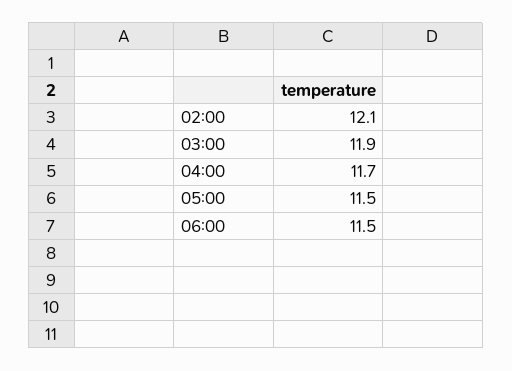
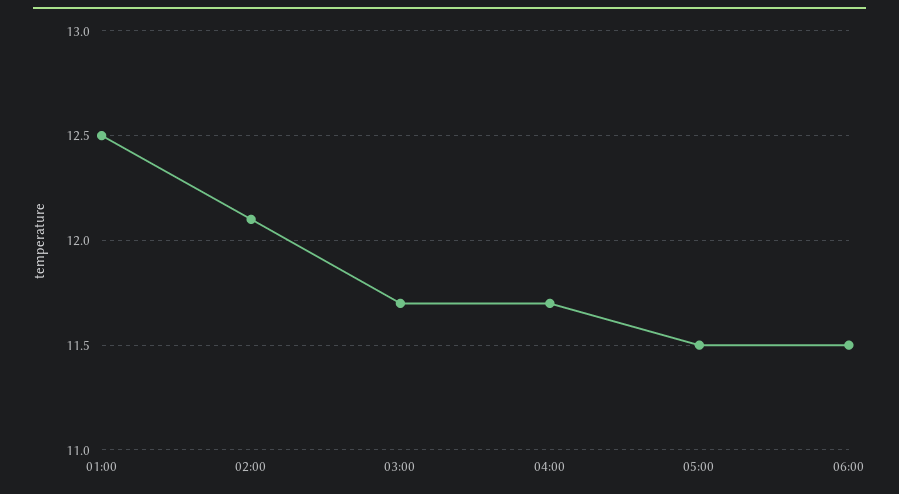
  {
    "02:00": 12.1,
-   "03:00": 11.9,
+   "03:00": 11.7,
    "04:00": 11.7,
    "05:00": 11.5,
-   "06:00": 11.5
+   "06:00": 11.5,
+   "01:00": 12.5
  }

